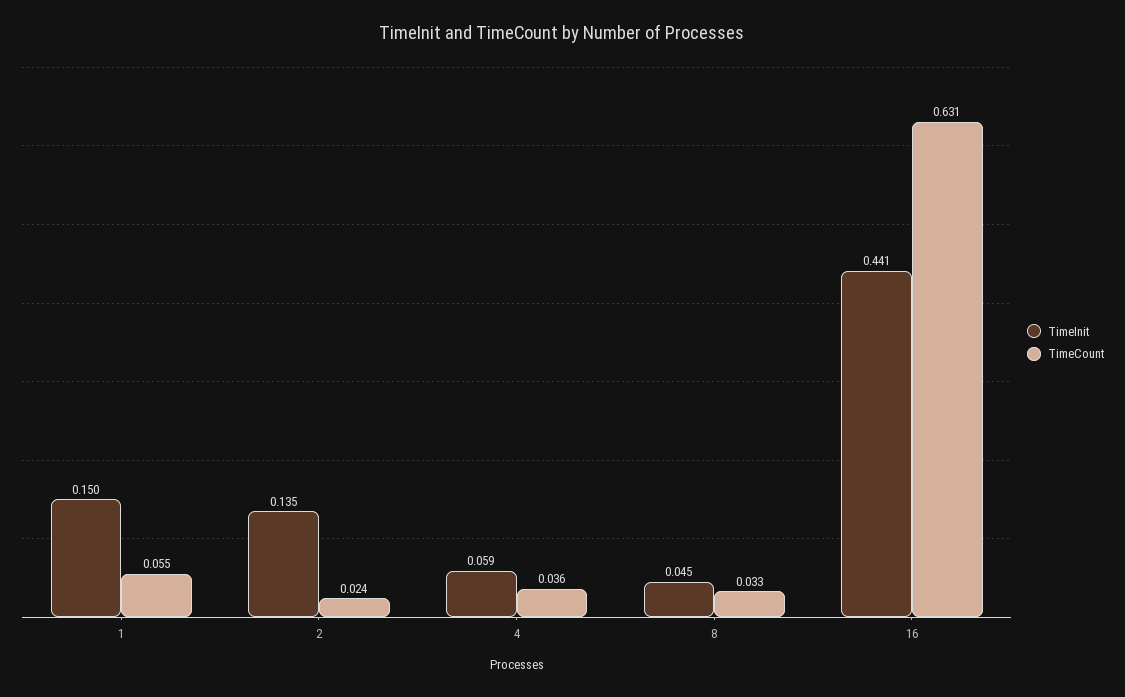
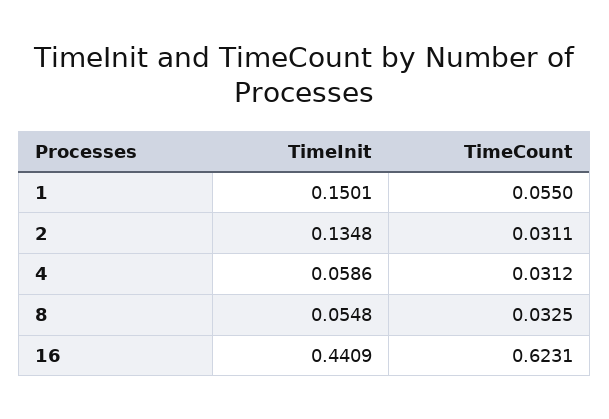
  {
    "TimeInit": {
      "1": 0.1501,
      "2": 0.1348,
      "4": 0.0586,
-     "8": 0.045,
+     "8": 0.0548,
      "16": 0.4409
    },
    "TimeCount": {
      "1": 0.055,
-     "2": 0.024,
+     "2": 0.0311,
-     "4": 0.036,
+     "4": 0.0312,
      "8": 0.0325,
-     "16": 0.631
+     "16": 0.6231
    }
  }

